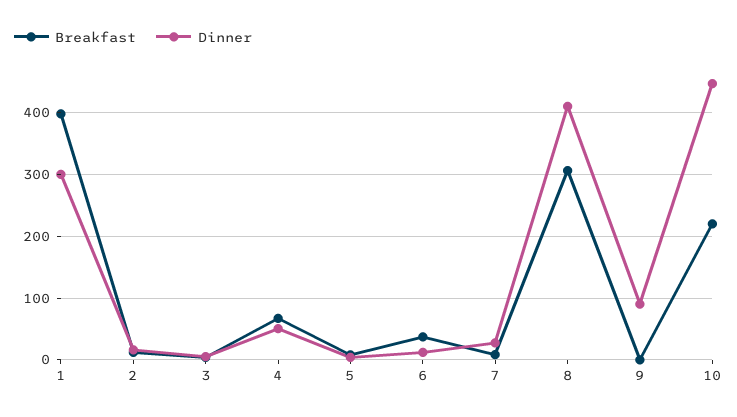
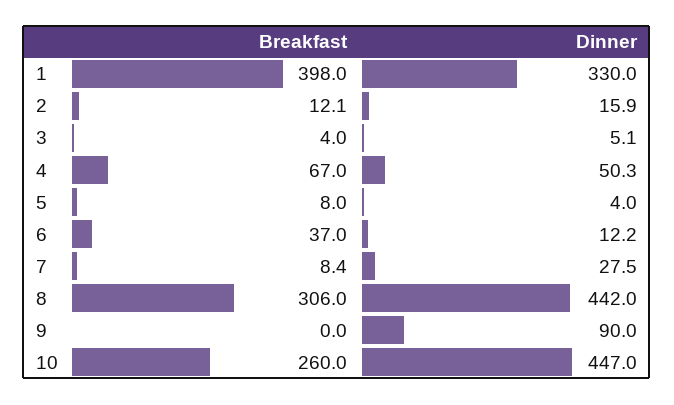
  {
    "Breakfast": {
      "1": 398,
      "2": 12.1,
      "3": 4,
      "4": 67,
      "5": 8,
      "6": 37,
      "7": 8.4,
      "8": 306,
      "9": 0,
-     "10": 220
+     "10": 260
    },
    "Dinner": {
-     "1": 300,
+     "1": 330,
      "2": 15.9,
      "3": 5.1,
      "4": 50.3,
      "5": 4,
      "6": 12.2,
      "7": 27.5,
-     "8": 410,
+     "8": 442,
      "9": 90,
      "10": 447
    }
  }

